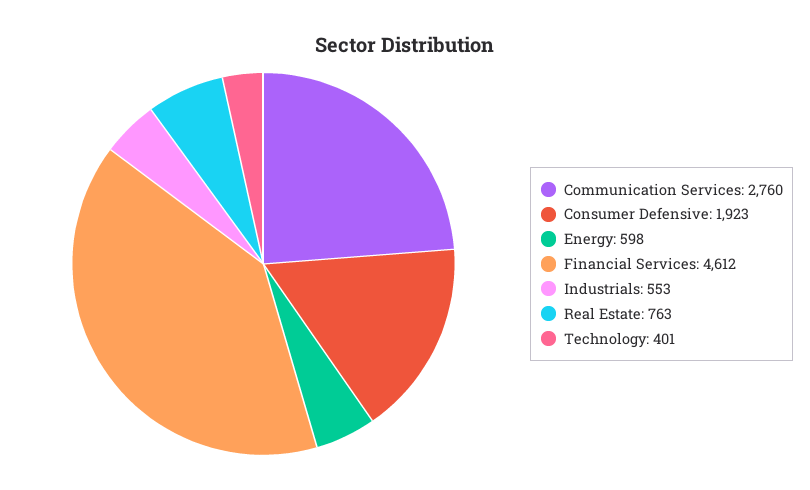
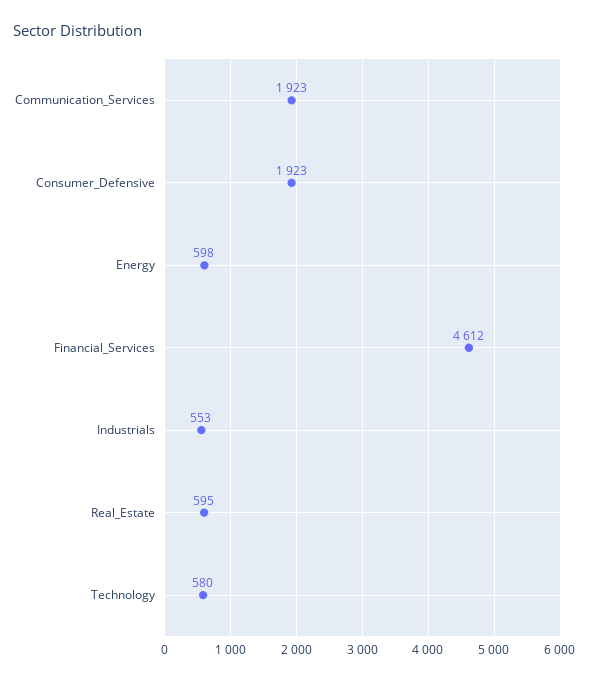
  {
-   "Communication Services": 2760,
+   "Communication Services": 1923,
    "Consumer Defensive": 1923,
    "Energy": 598,
    "Financial Services": 4612,
    "Industrials": 553,
-   "Real Estate": 763,
+   "Real Estate": 595,
-   "Technology": 401
+   "Technology": 580
  }

